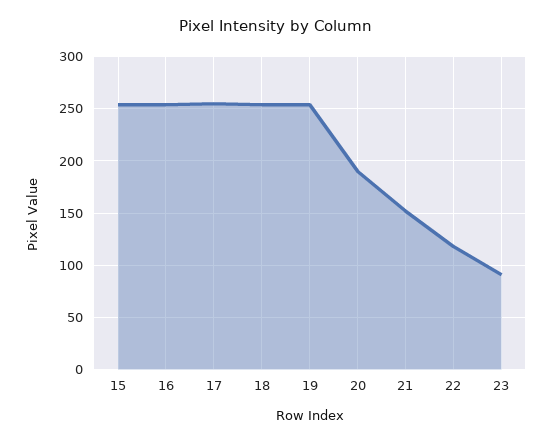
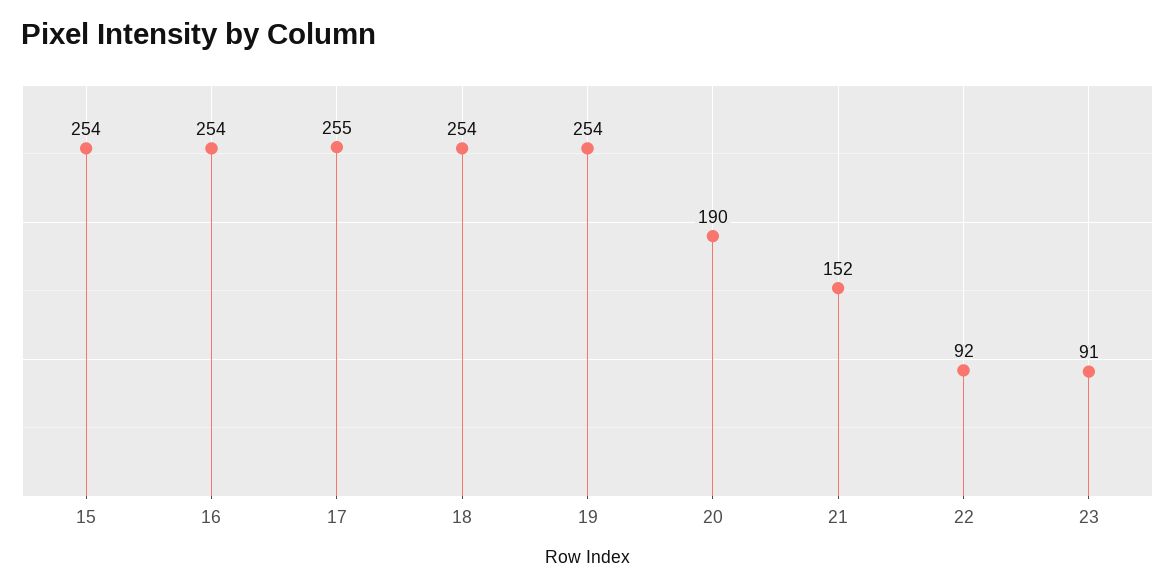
  {
    "15": 254,
    "16": 254,
    "17": 255,
    "18": 254,
    "19": 254,
    "20": 190,
    "21": 152,
-   "22": 120,
+   "22": 92,
    "23": 91
  }

